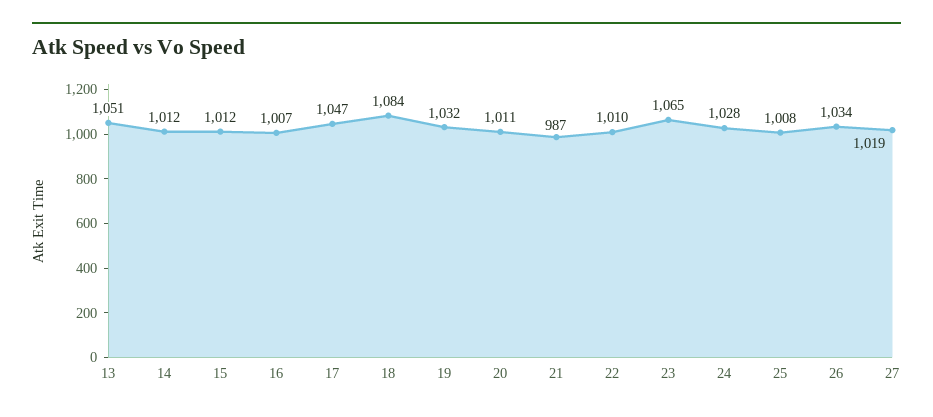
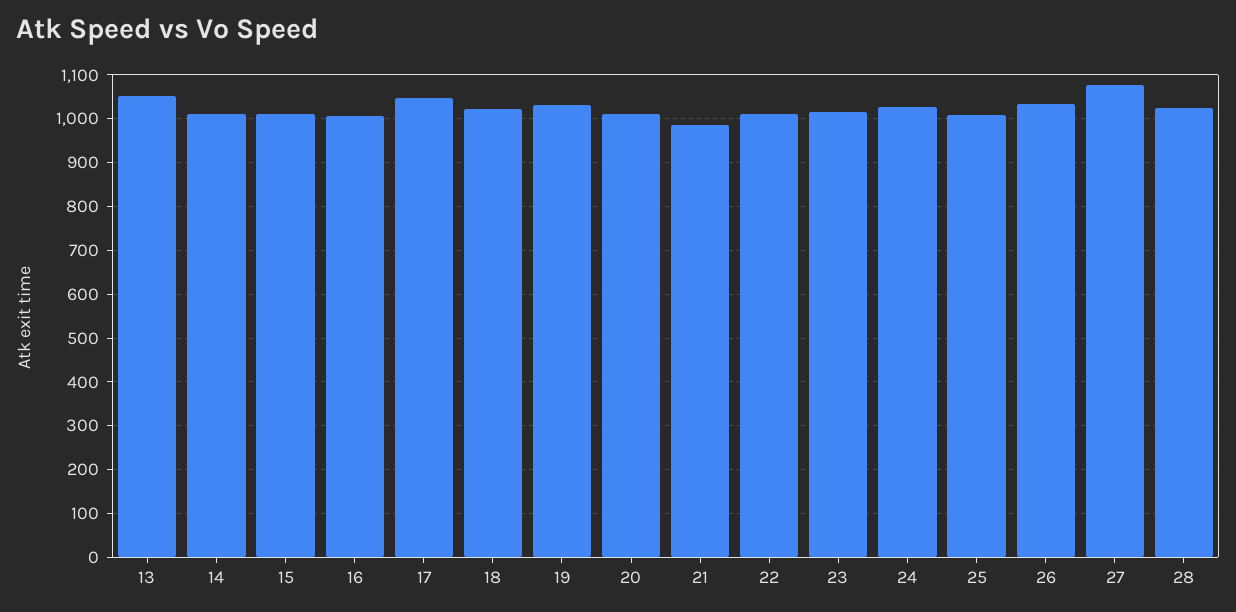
  {
    "13": 1051,
    "14": 1012,
    "15": 1012,
    "16": 1007,
    "17": 1047,
-   "18": 1084,
+   "18": 1020,
    "19": 1032,
    "20": 1011,
    "21": 987,
    "22": 1010,
-   "23": 1065,
+   "23": 1020,
    "24": 1028,
    "25": 1008,
    "26": 1034,
-   "27": 1019
+   "27": 1080,
+   "28": 1020
  }

